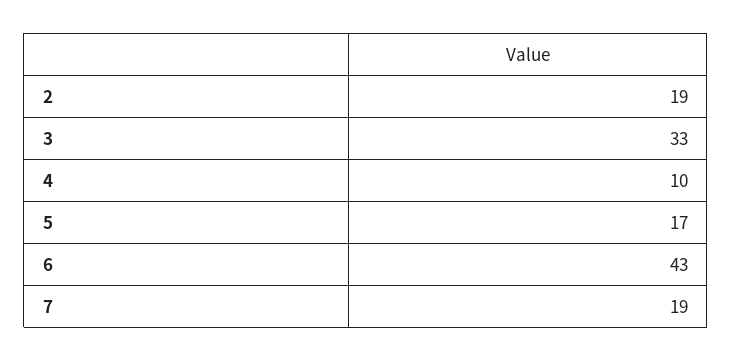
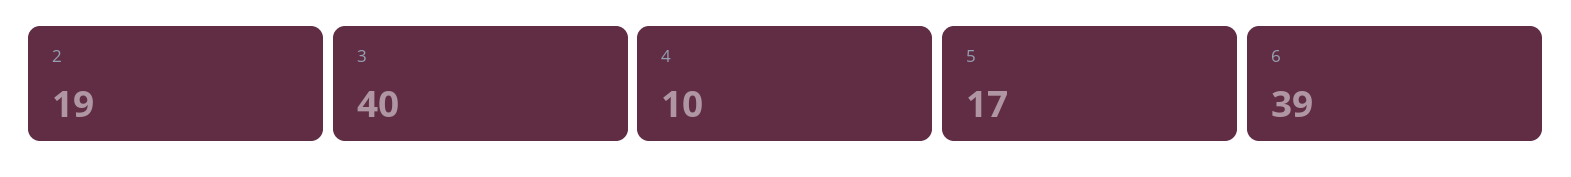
  {
    "2": 19,
-   "3": 33,
+   "3": 40,
    "4": 10,
    "5": 17,
-   "6": 43,
+   "6": 39
-   "7": 19
  }

